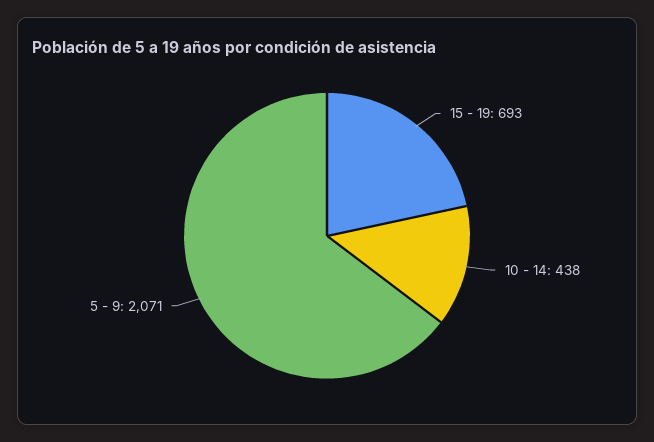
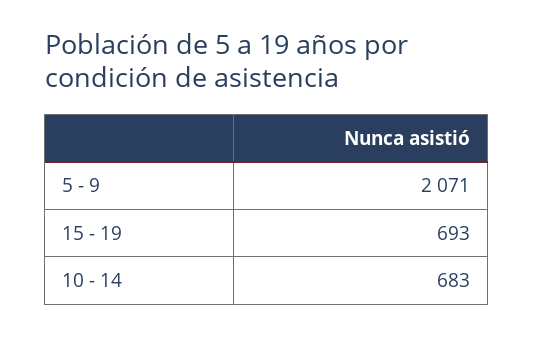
  {
    "15 - 19": 693,
-   "10 - 14": 438,
+   "10 - 14": 683,
    "5 - 9": 2071
  }

